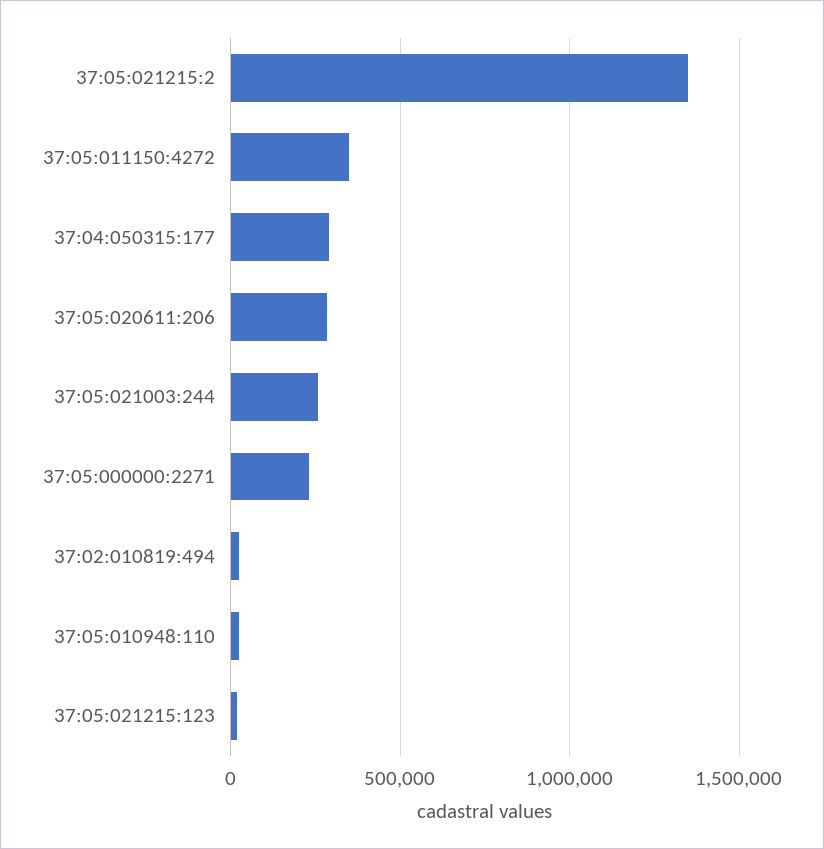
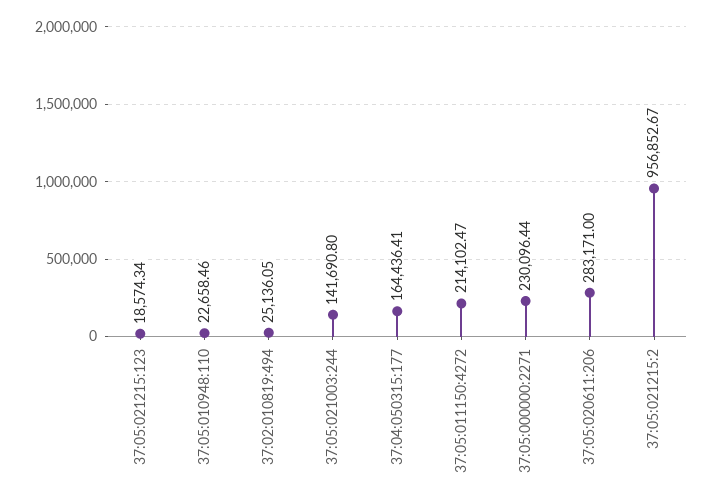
  {
-   "37:05:021215:2": 1350000,
+   "37:05:021215:2": 956852.67,
-   "37:05:011150:4272": 350000,
+   "37:05:011150:4272": 214102.47,
-   "37:04:050315:177": 300000,
+   "37:04:050315:177": 164436.41,
    "37:05:020611:206": 283171,
-   "37:05:021003:244": 250000,
+   "37:05:021003:244": 141690.8,
    "37:05:000000:2271": 230096.44,
    "37:02:010819:494": 25136.05,
    "37:05:010948:110": 22658.46,
    "37:05:021215:123": 18574.34
  }

